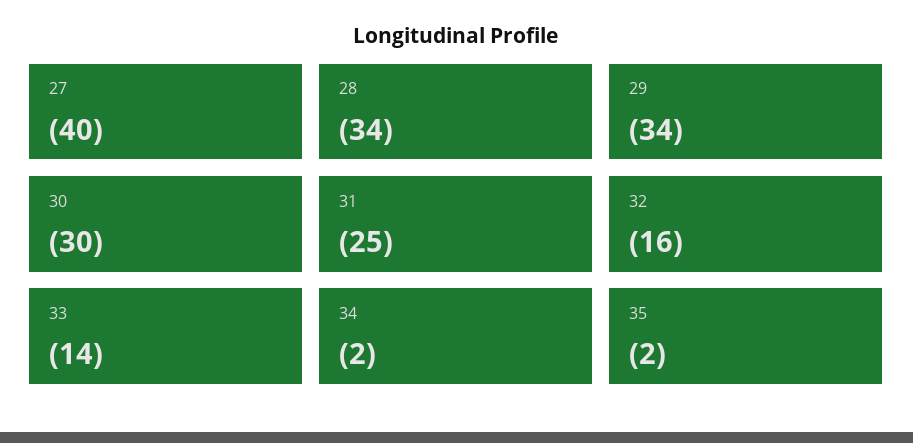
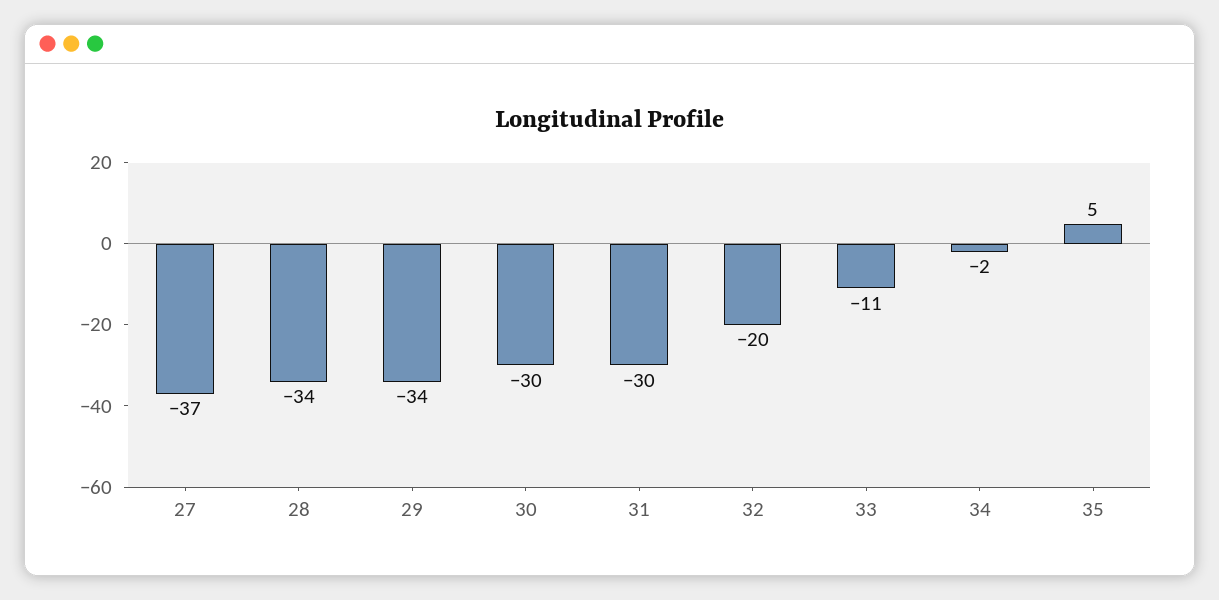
  {
-   "27": -40,
+   "27": -37,
    "28": -34,
    "29": -34,
    "30": -30,
-   "31": -25,
+   "31": -30,
-   "32": -16,
+   "32": -20,
-   "33": -14,
+   "33": -11,
    "34": -2,
-   "35": -2
+   "35": 5
  }

